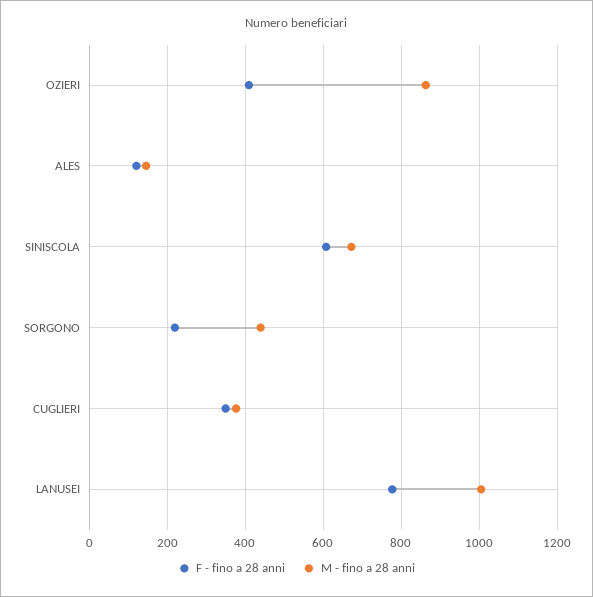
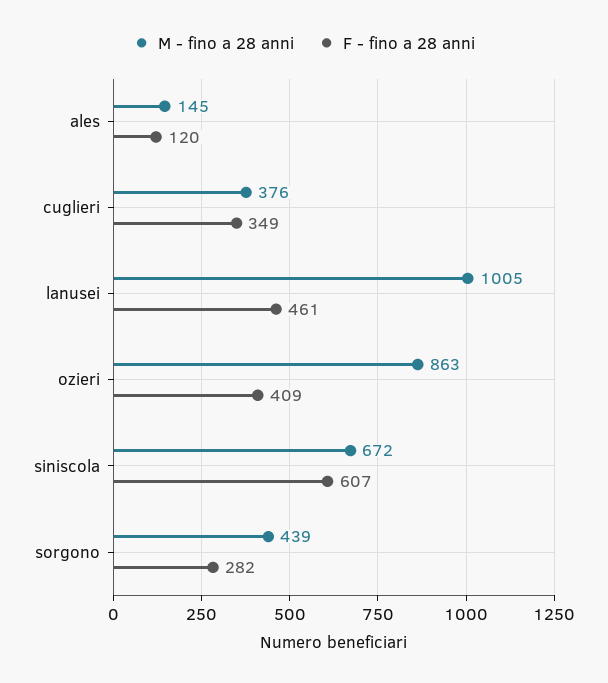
  {
    "F - fino a 28 anni": {
      "OZIERI": 409,
      "ALES": 120,
      "SINISCOLA": 607,
-     "SORGONO": 220,
+     "SORGONO": 282,
      "CUGLIERI": 349,
-     "LANUSEI": 780
+     "LANUSEI": 461
    },
    "M - fino a 28 anni": {
      "OZIERI": 863,
      "ALES": 145,
      "SINISCOLA": 672,
      "SORGONO": 439,
      "CUGLIERI": 376,
      "LANUSEI": 1005
    }
  }

